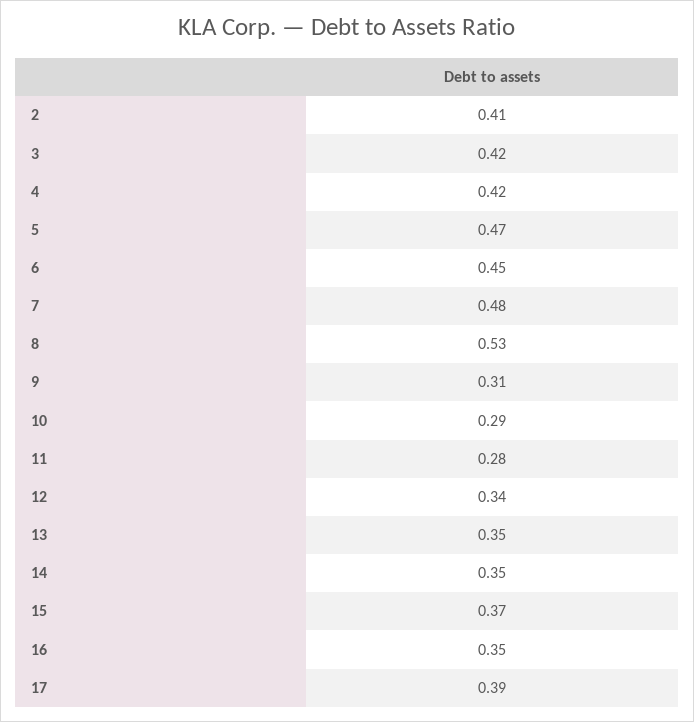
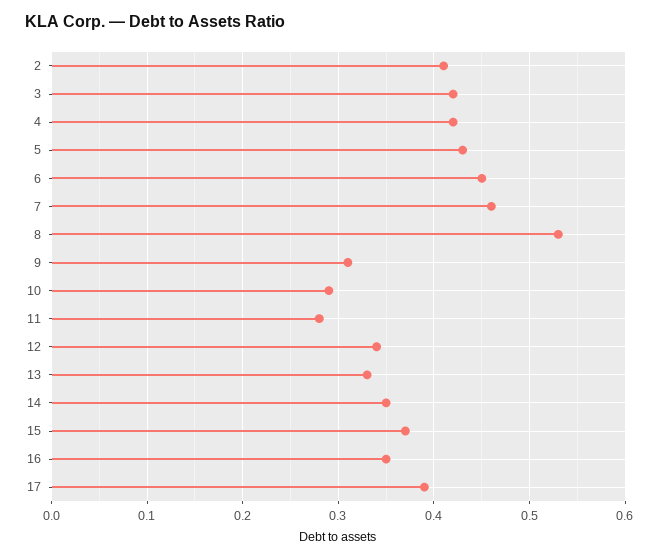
  {
    "2": 0.41,
    "3": 0.42,
    "4": 0.42,
-   "5": 0.47,
+   "5": 0.43,
    "6": 0.45,
-   "7": 0.48,
+   "7": 0.46,
    "8": 0.53,
    "9": 0.31,
    "10": 0.29,
    "11": 0.28,
    "12": 0.34,
-   "13": 0.35,
+   "13": 0.33,
    "14": 0.35,
    "15": 0.37,
    "16": 0.35,
    "17": 0.39
  }

